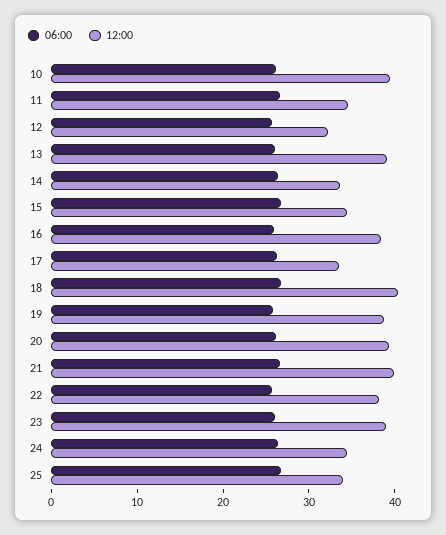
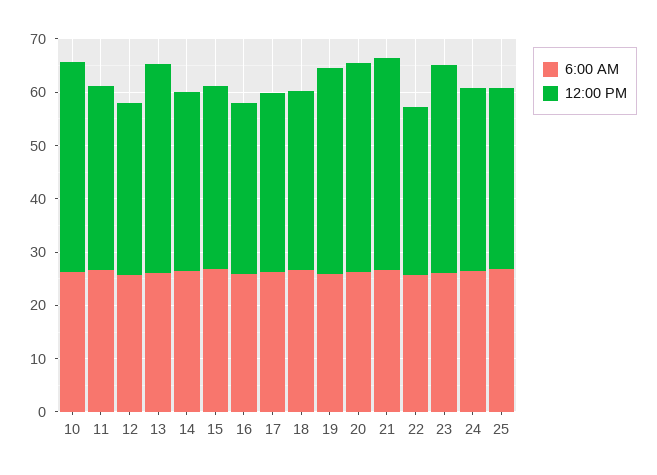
  {
    "06:00": {
      "10": 26,
      "11": 26,
      "12": 26,
      "13": 26,
      "14": 26,
      "15": 26,
      "16": 26,
      "17": 26,
      "18": 26,
      "19": 26,
      "20": 26,
      "21": 26,
      "22": 26,
      "23": 26,
      "24": 26,
      "25": 26
    },
    "12:00": {
      "10": 40,
      "11": 34,
      "12": 32,
      "13": 40,
      "14": 34,
      "15": 34,
-     "16": 38,
+     "16": 32,
      "17": 34,
-     "18": 40,
+     "18": 34,
      "19": 38,
      "20": 40,
      "21": 40,
-     "22": 38,
+     "22": 32,
      "23": 40,
      "24": 34,
      "25": 34
    }
  }

